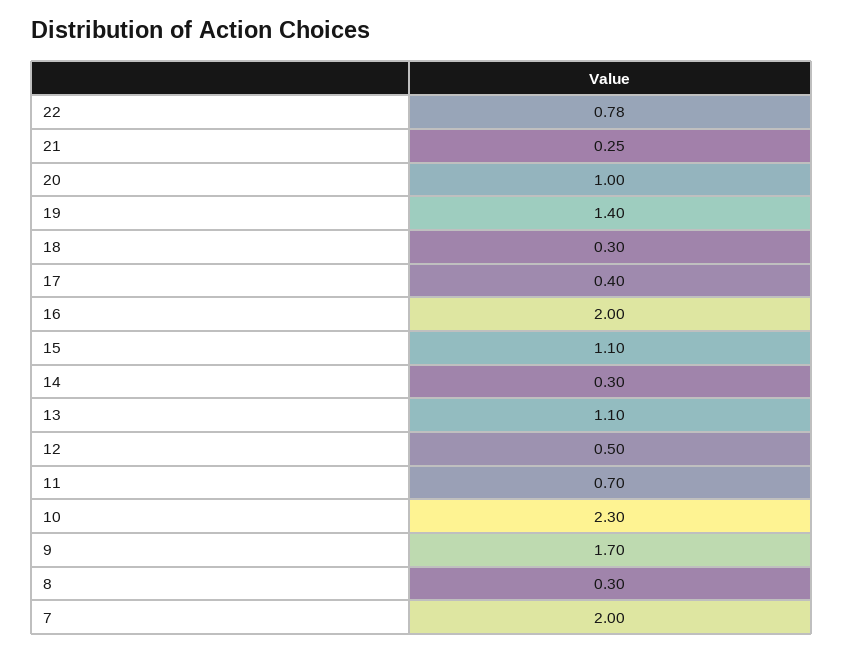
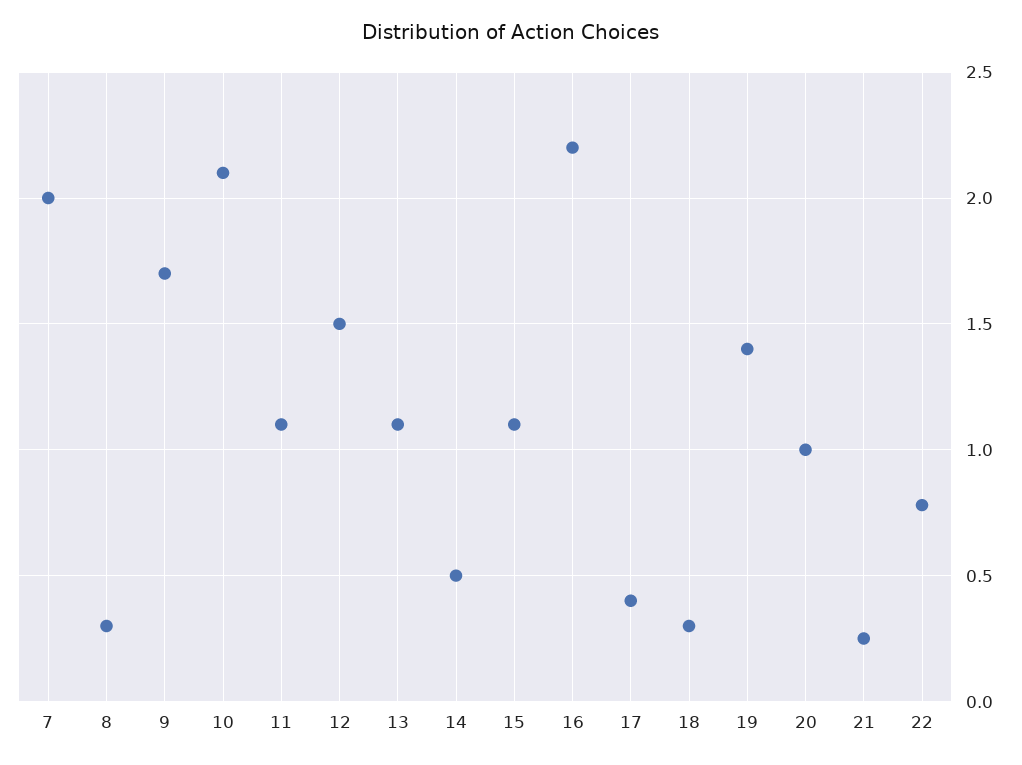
  {
    "22": 0.78,
    "21": 0.25,
    "20": 1,
    "19": 1.4,
    "18": 0.3,
    "17": 0.4,
-   "16": 2,
+   "16": 2.2,
    "15": 1.1,
-   "14": 0.3,
+   "14": 0.5,
    "13": 1.1,
-   "12": 0.5,
+   "12": 1.5,
-   "11": 0.7,
+   "11": 1.1,
-   "10": 2.3,
+   "10": 2.1,
    "9": 1.7,
    "8": 0.3,
    "7": 2
  }

